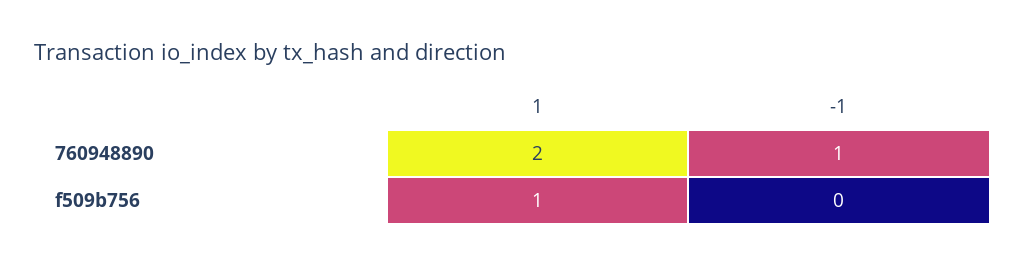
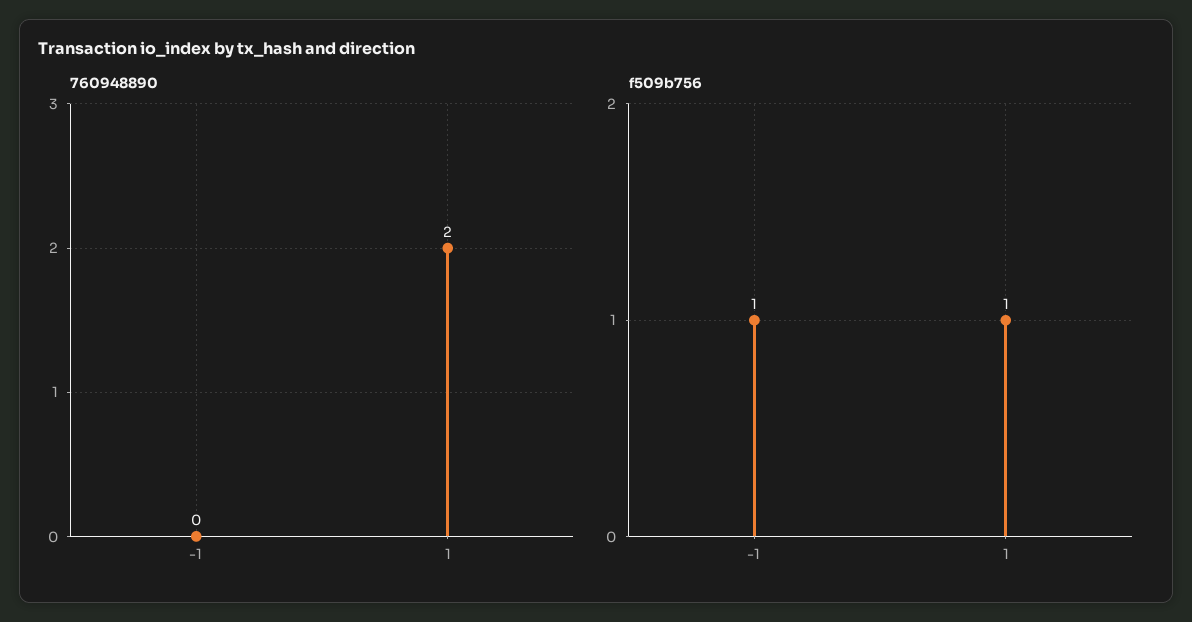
  {
    "760948890": {
      "1": 2,
-     "-1": 1
+     "-1": 0
    },
    "f509b756": {
      "1": 1,
-     "-1": 0
+     "-1": 1
    }
  }

